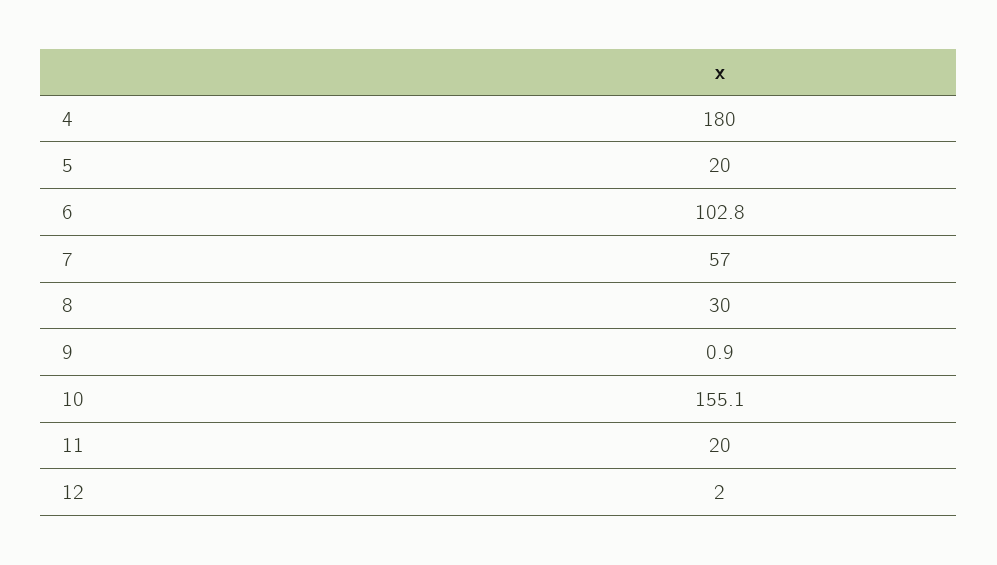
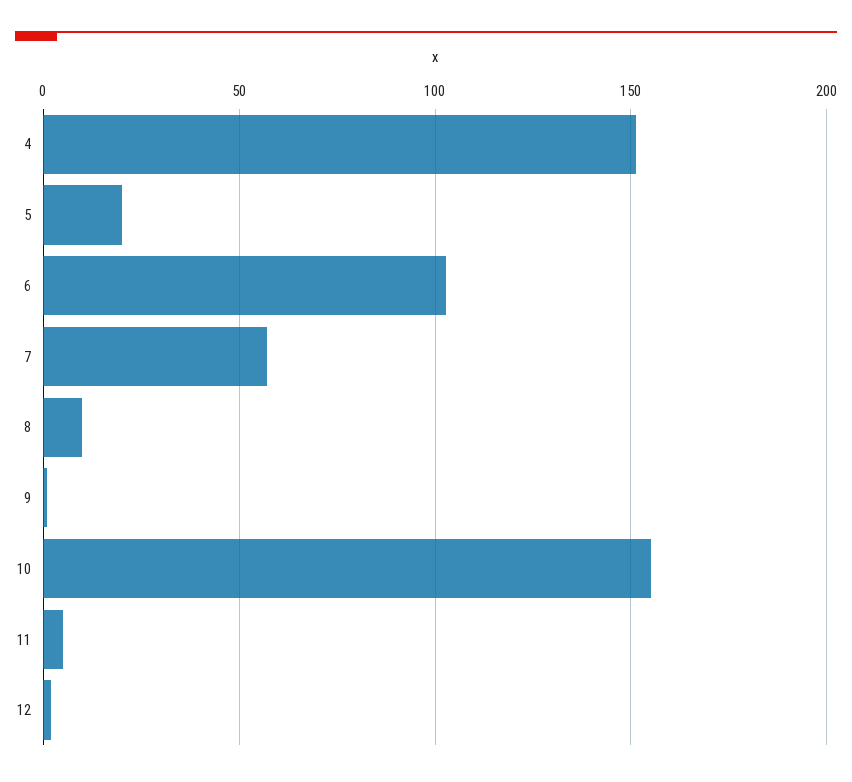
  {
-   "4": 180,
+   "4": 150,
    "5": 20,
    "6": 102.8,
    "7": 57,
-   "8": 30,
+   "8": 10,
    "9": 0.9,
    "10": 155.1,
-   "11": 20,
+   "11": 5,
    "12": 2
  }

